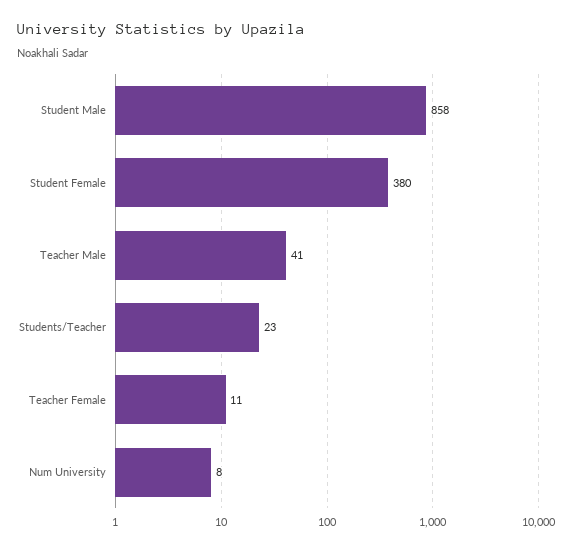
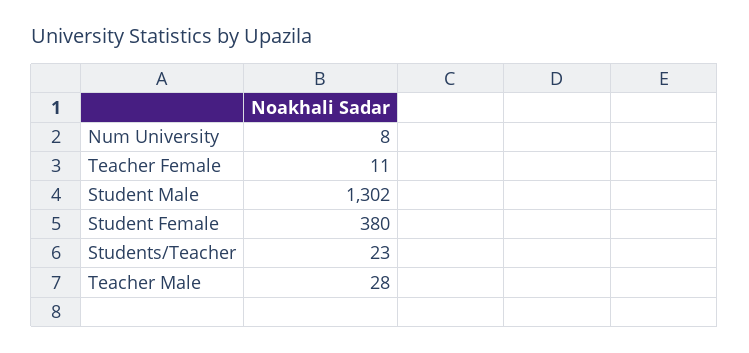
  {
-   "Student Male": 858,
+   "Student Male": 1302,
    "Student Female": 380,
-   "Teacher Male": 41,
+   "Teacher Male": 28,
    "Students/Teacher": 23,
    "Teacher Female": 11,
    "Num University": 8
  }

